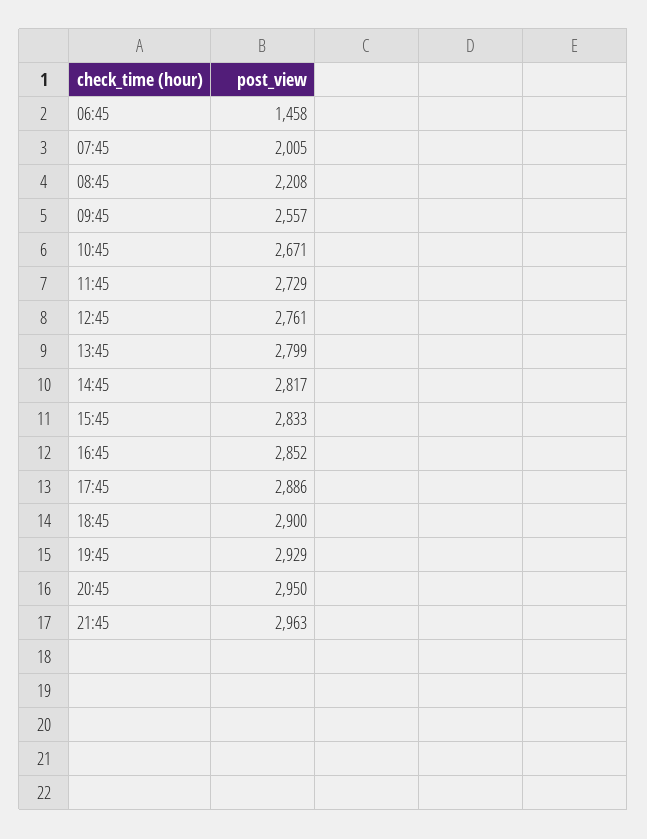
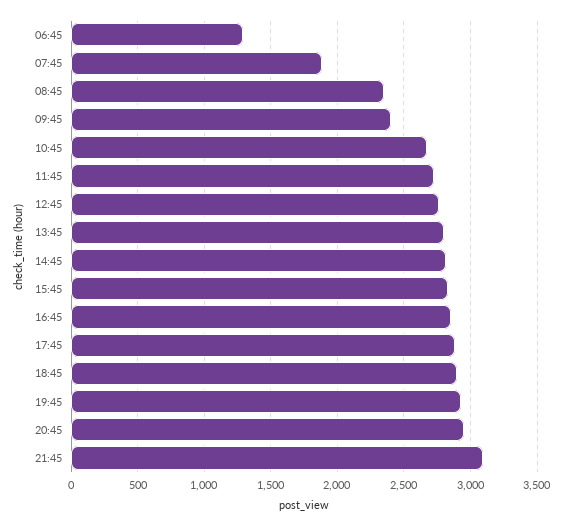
  {
-   "06:45": 1458,
+   "06:45": 1300,
-   "07:45": 2005,
+   "07:45": 1900,
-   "08:45": 2208,
+   "08:45": 2350,
-   "09:45": 2557,
+   "09:45": 2400,
    "10:45": 2671,
    "11:45": 2729,
    "12:45": 2761,
    "13:45": 2799,
    "14:45": 2817,
    "15:45": 2833,
    "16:45": 2852,
    "17:45": 2886,
    "18:45": 2900,
    "19:45": 2929,
    "20:45": 2950,
-   "21:45": 2963
+   "21:45": 3100
  }

